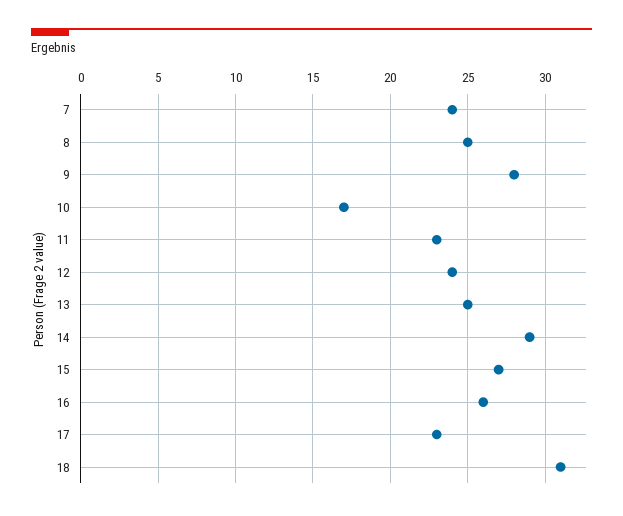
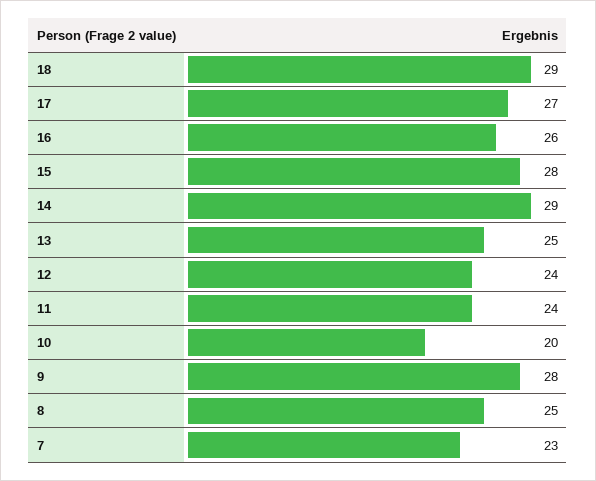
  {
-   "7": 24,
+   "7": 23,
    "8": 25,
    "9": 28,
-   "10": 17,
+   "10": 20,
-   "11": 23,
+   "11": 24,
    "12": 24,
    "13": 25,
    "14": 29,
-   "15": 27,
+   "15": 28,
    "16": 26,
-   "17": 23,
+   "17": 27,
-   "18": 31
+   "18": 29
  }

